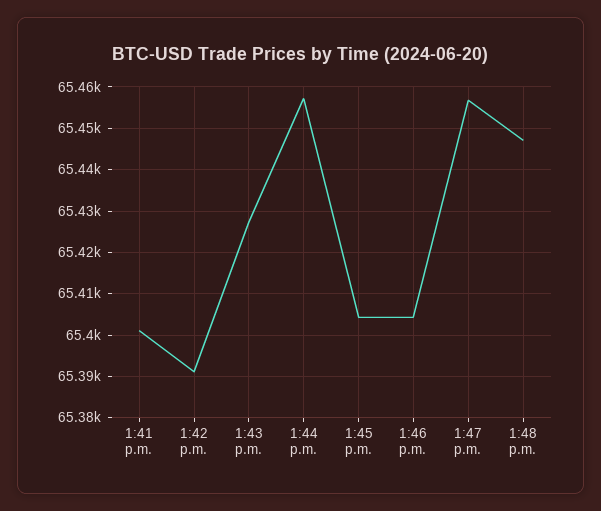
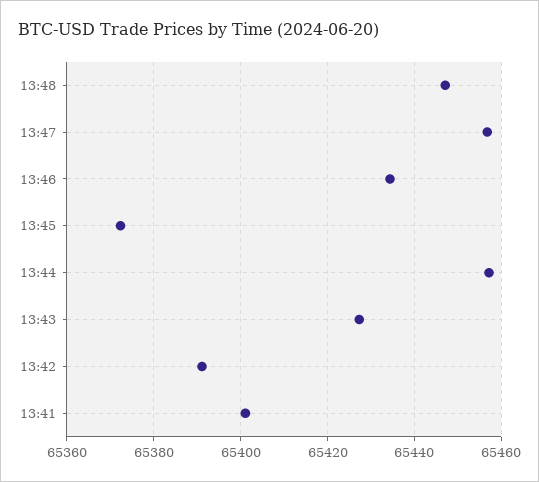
  {
    "1:41 p.m.": 65402,
    "1:42 p.m.": 65392,
    "1:43 p.m.": 65428,
    "1:44 p.m.": 65458,
-   "1:45 p.m.": 65404,
+   "1:45 p.m.": 65372,
-   "1:46 p.m.": 65404,
+   "1:46 p.m.": 65434,
    "1:47 p.m.": 65456,
    "1:48 p.m.": 65448
  }

